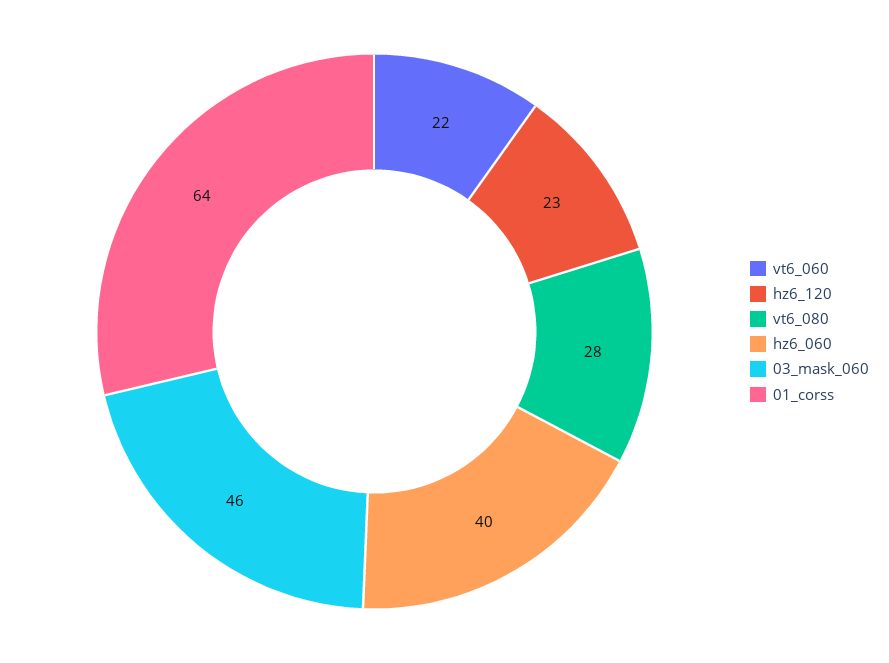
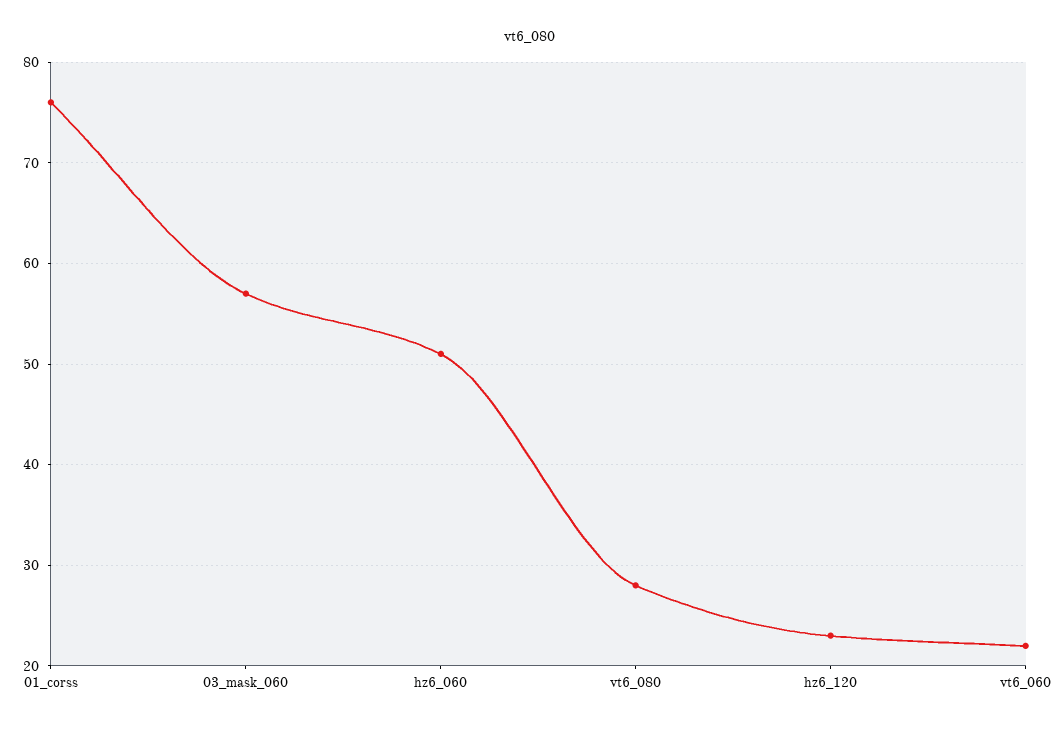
  {
    "vt6_060": 22,
    "hz6_120": 23,
    "vt6_080": 28,
-   "hz6_060": 40,
+   "hz6_060": 51,
-   "03_mask_060": 46,
+   "03_mask_060": 57,
-   "01_corss": 64
+   "01_corss": 76
  }

